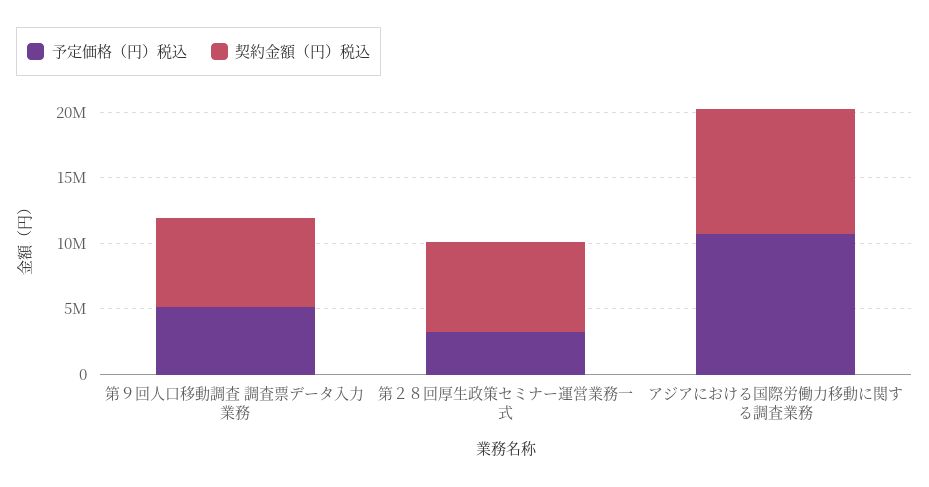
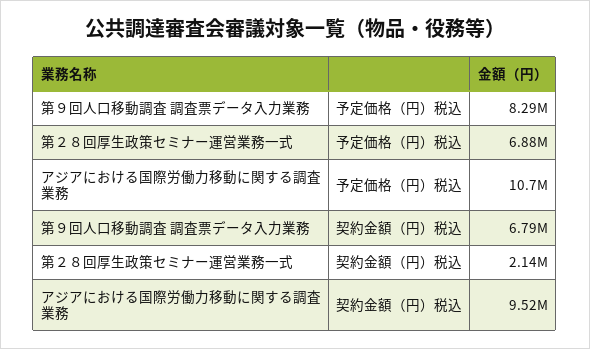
  {
    "予定価格（円）税込": {
-     "第９回人口移動調査 調査票データ入力業務": 5000000,
+     "第９回人口移動調査 調査票データ入力業務": 8290000,
-     "第２８回厚生政策セミナー運営業務一式": 3000000,
+     "第２８回厚生政策セミナー運営業務一式": 6880000,
      "アジアにおける国際労働力移動に関する調査業務": 10700000
    },
    "契約金額（円）税込": {
      "第９回人口移動調査 調査票データ入力業務": 6790000,
-     "第２８回厚生政策セミナー運営業務一式": 7000000,
+     "第２８回厚生政策セミナー運営業務一式": 2140000,
      "アジアにおける国際労働力移動に関する調査業務": 9520000
    }
  }

